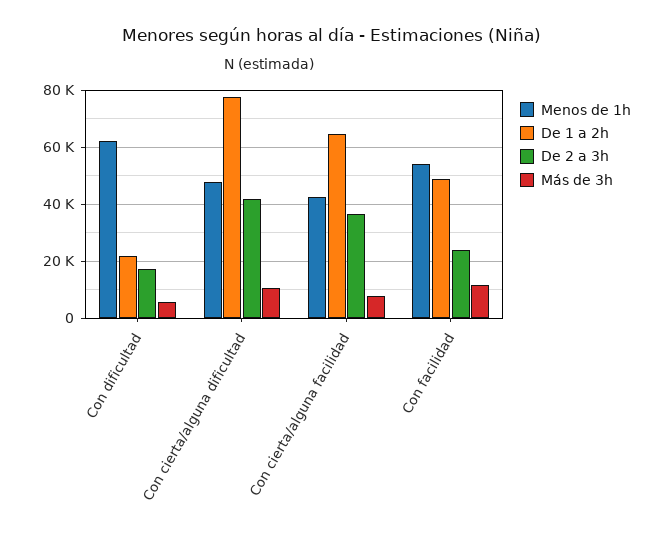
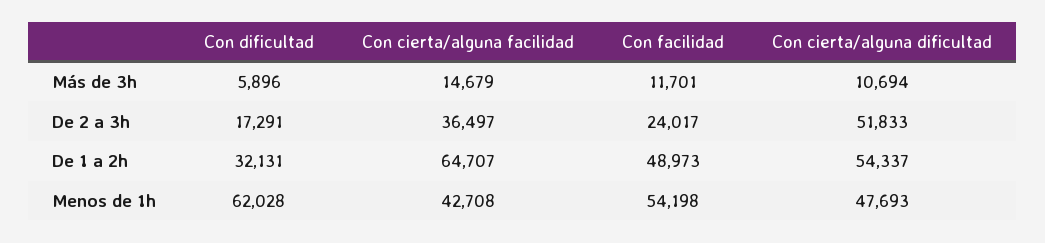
  {
    "Menos de 1h": {
      "Con dificultad": 62028,
      "Con cierta/alguna dificultad": 47693,
      "Con cierta/alguna facilidad": 42708,
      "Con facilidad": 54198
    },
    "De 1 a 2h": {
-     "Con dificultad": 22500,
+     "Con dificultad": 32131,
-     "Con cierta/alguna dificultad": 77500,
+     "Con cierta/alguna dificultad": 54337,
      "Con cierta/alguna facilidad": 64707,
      "Con facilidad": 48973
    },
    "De 2 a 3h": {
      "Con dificultad": 17291,
-     "Con cierta/alguna dificultad": 42500,
+     "Con cierta/alguna dificultad": 51833,
      "Con cierta/alguna facilidad": 36497,
      "Con facilidad": 24017
    },
    "Más de 3h": {
      "Con dificultad": 5896,
      "Con cierta/alguna dificultad": 10694,
-     "Con cierta/alguna facilidad": 7500,
+     "Con cierta/alguna facilidad": 14679,
      "Con facilidad": 11701
    }
  }

